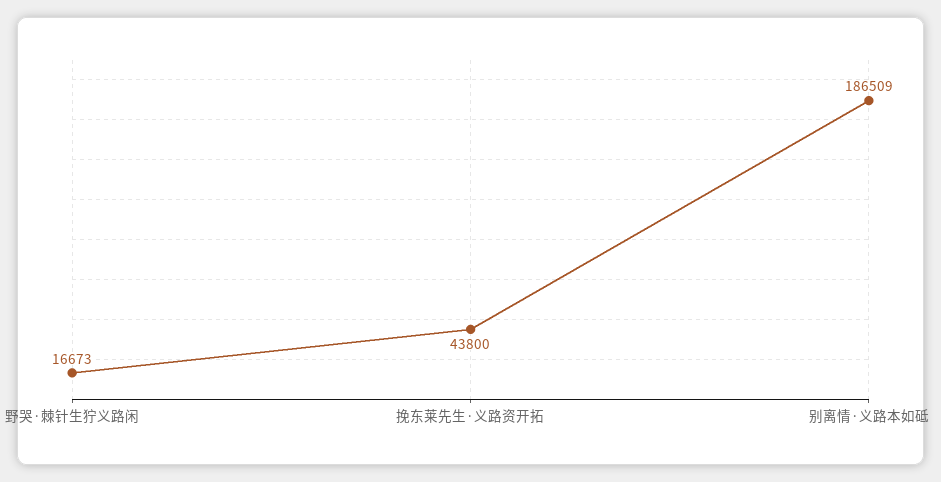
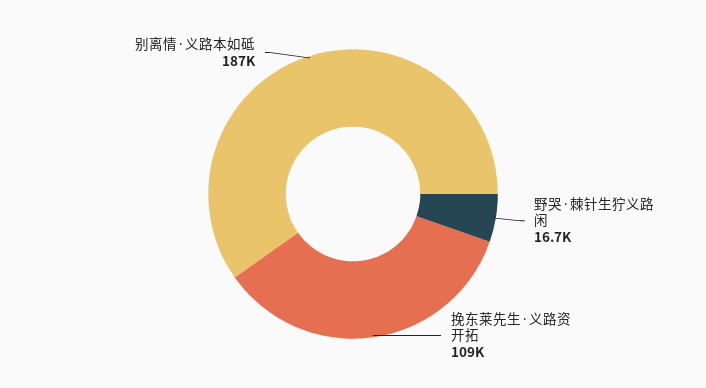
  {
    "野哭·棘针生狞义路闲": 16673,
-   "挽东莱先生·义路资开拓": 43800,
+   "挽东莱先生·义路资开拓": 109000,
    "别离情·义路本如砥": 186509
  }

